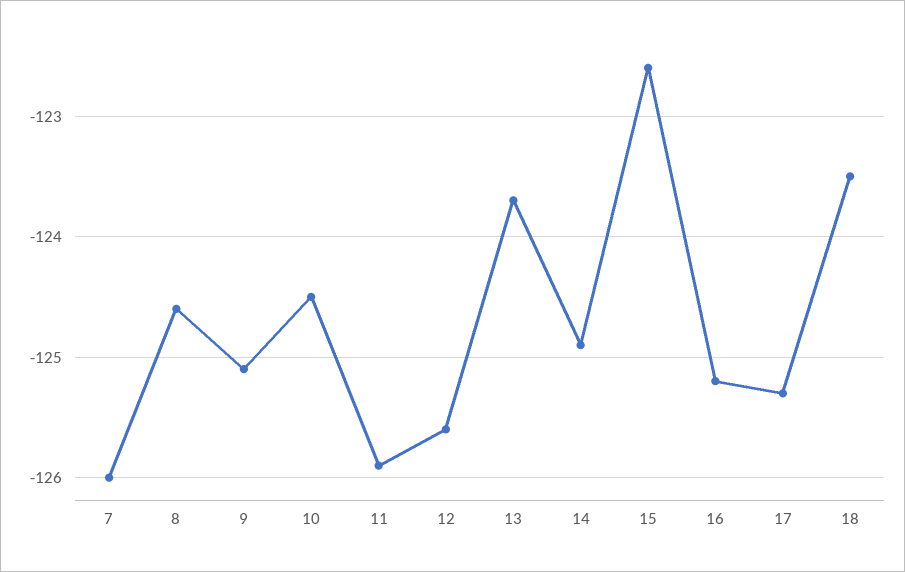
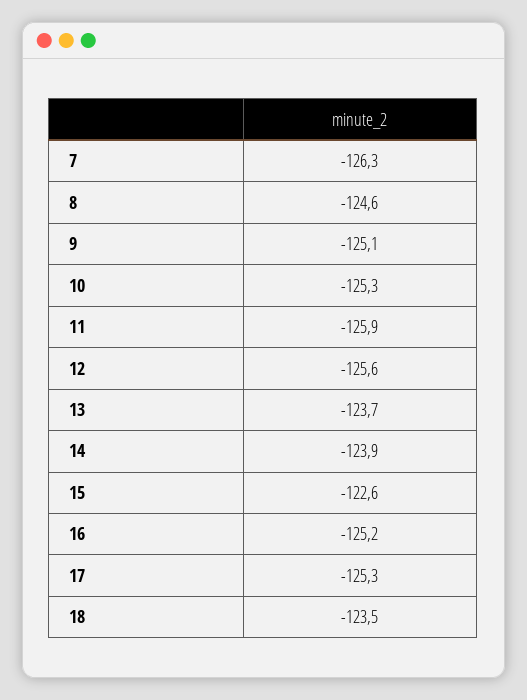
  {
-   "7": -126,
+   "7": -126.3,
    "8": -124.6,
    "9": -125.1,
-   "10": -124.5,
+   "10": -125.3,
    "11": -125.9,
    "12": -125.6,
    "13": -123.7,
-   "14": -124.9,
+   "14": -123.9,
    "15": -122.6,
    "16": -125.2,
    "17": -125.3,
    "18": -123.5
  }

